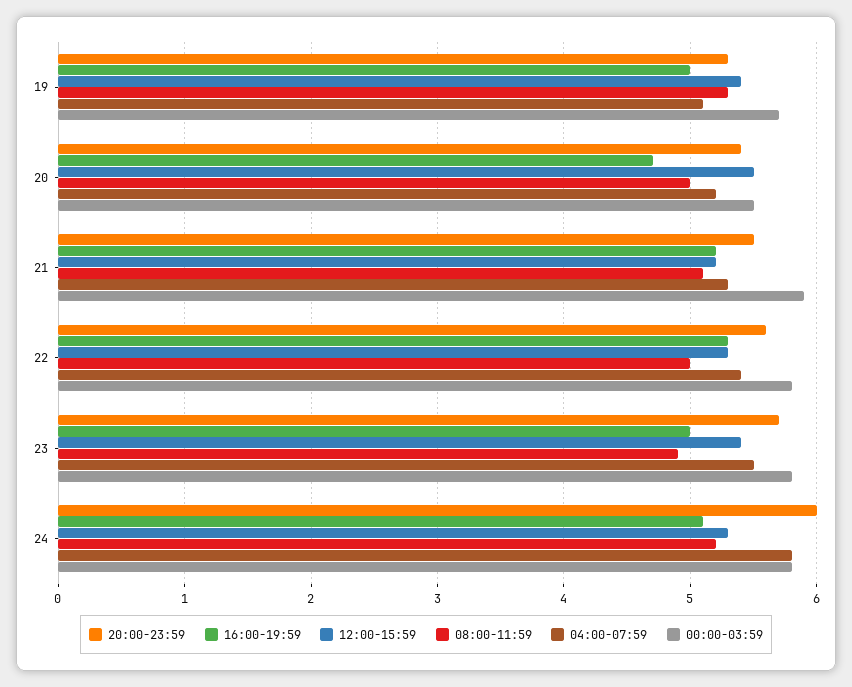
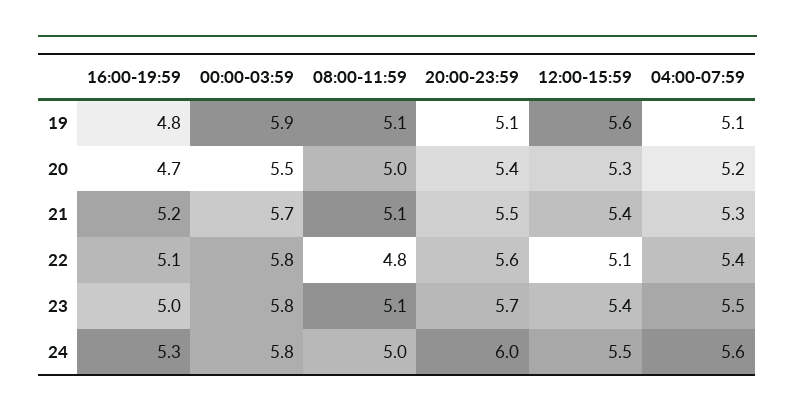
  {
    "20:00-23:59": {
-     "19": 5.3,
+     "19": 5.1,
      "20": 5.4,
      "21": 5.5,
      "22": 5.6,
      "23": 5.7,
      "24": 6
    },
    "16:00-19:59": {
-     "19": 5,
+     "19": 4.8,
      "20": 4.7,
      "21": 5.2,
-     "22": 5.3,
+     "22": 5.1,
      "23": 5,
-     "24": 5.1
+     "24": 5.3
    },
    "12:00-15:59": {
-     "19": 5.4,
+     "19": 5.6,
-     "20": 5.5,
+     "20": 5.3,
-     "21": 5.2,
+     "21": 5.4,
-     "22": 5.3,
+     "22": 5.1,
      "23": 5.4,
-     "24": 5.3
+     "24": 5.5
    },
    "08:00-11:59": {
-     "19": 5.3,
+     "19": 5.1,
      "20": 5,
      "21": 5.1,
-     "22": 5,
+     "22": 4.8,
-     "23": 4.9,
+     "23": 5.1,
-     "24": 5.2
+     "24": 5
    },
    "04:00-07:59": {
      "19": 5.1,
      "20": 5.2,
      "21": 5.3,
      "22": 5.4,
      "23": 5.5,
-     "24": 5.8
+     "24": 5.6
    },
    "00:00-03:59": {
-     "19": 5.7,
+     "19": 5.9,
      "20": 5.5,
-     "21": 5.9,
+     "21": 5.7,
      "22": 5.8,
      "23": 5.8,
      "24": 5.8
    }
  }

